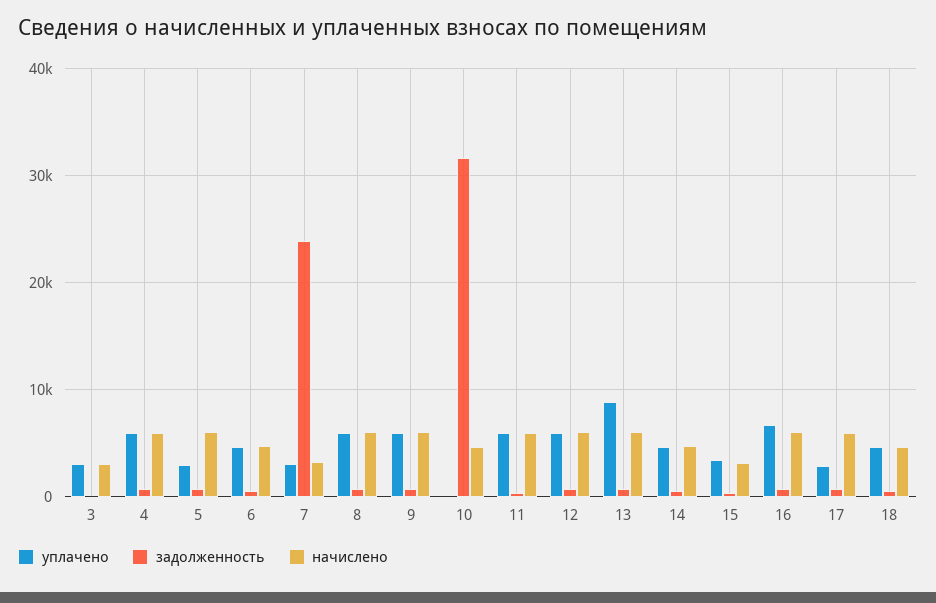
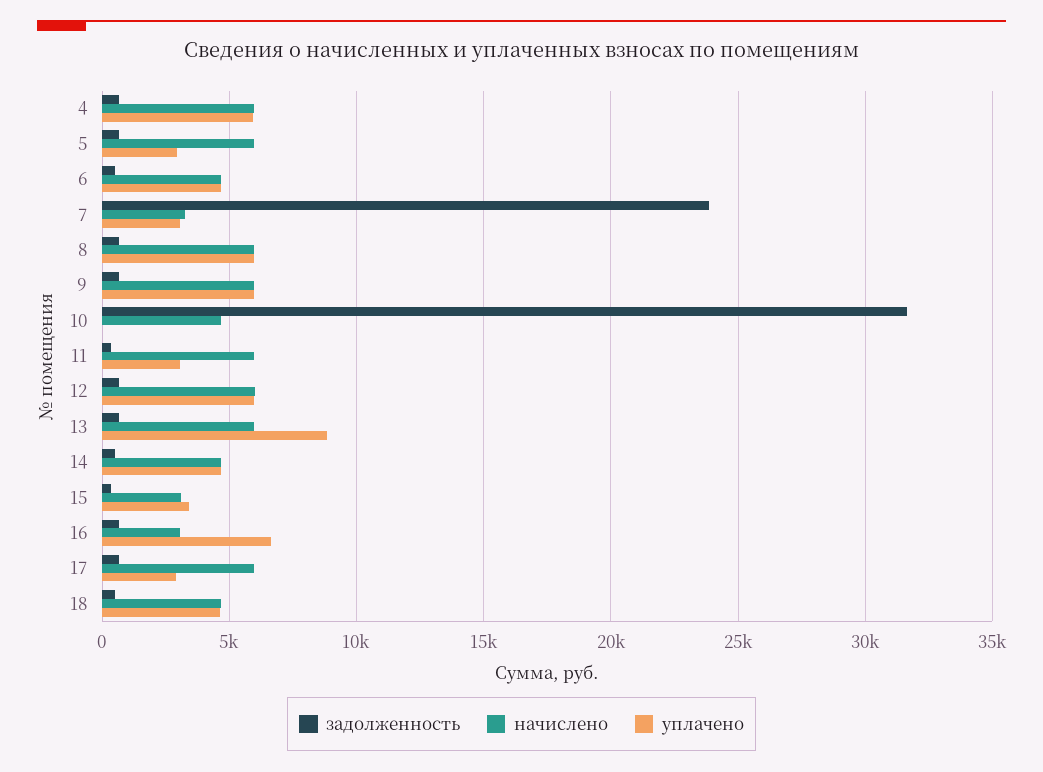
  {
    "уплачено": {
-     "3": 3000,
      "4": 6000,
      "5": 3000,
      "6": 4500,
      "7": 3000,
      "8": 6000,
      "9": 6000,
      "10": 0,
-     "11": 6000,
+     "11": 3000,
      "12": 6000,
      "13": 9000,
      "14": 4500,
      "15": 3500,
      "16": 6500,
      "17": 3000,
      "18": 4500
    },
    "задолженность": {
-     "3": 0,
      "4": 500,
      "5": 500,
      "6": 500,
      "7": 24000,
      "8": 500,
      "9": 500,
      "10": 31500,
      "11": 500,
      "12": 500,
      "13": 500,
      "14": 500,
      "15": 500,
      "16": 500,
      "17": 500,
      "18": 500
    },
    "начислено": {
-     "3": 3000,
      "4": 6000,
      "5": 6000,
      "6": 4500,
      "7": 3500,
      "8": 6000,
      "9": 6000,
      "10": 4500,
      "11": 6000,
      "12": 6000,
      "13": 6000,
      "14": 4500,
      "15": 3000,
-     "16": 6000,
+     "16": 3000,
      "17": 6000,
      "18": 4500
    }
  }

